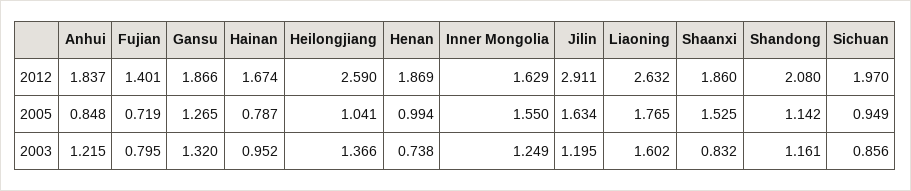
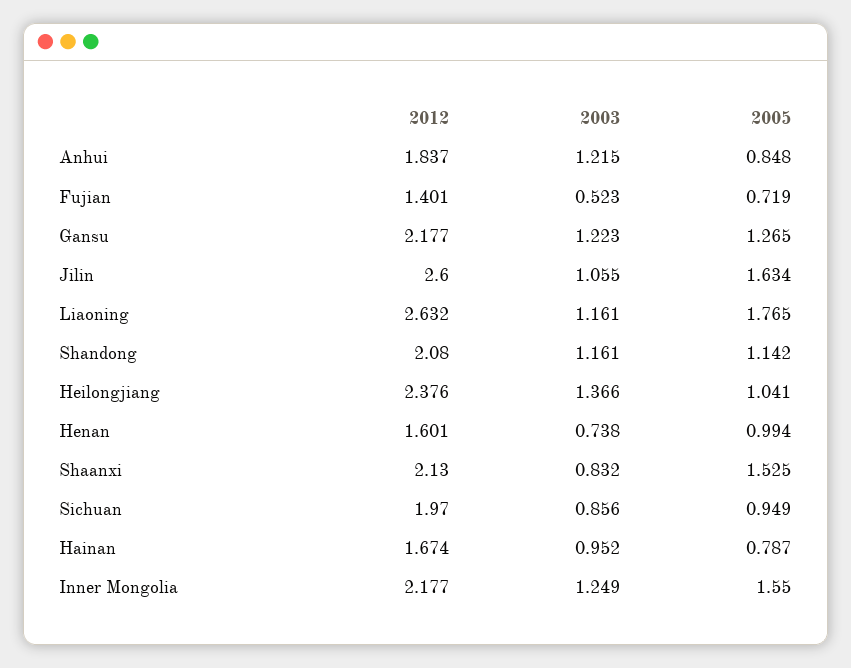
  {
    "Anhui": {
      "2012": 1.837,
      "2005": 0.848,
      "2003": 1.215
    },
    "Fujian": {
      "2012": 1.401,
      "2005": 0.719,
-     "2003": 0.795
+     "2003": 0.523
    },
    "Gansu": {
-     "2012": 1.866,
+     "2012": 2.177,
      "2005": 1.265,
-     "2003": 1.32
+     "2003": 1.223
    },
    "Hainan": {
      "2012": 1.674,
      "2005": 0.787,
      "2003": 0.952
    },
    "Heilongjiang": {
-     "2012": 2.59,
+     "2012": 2.376,
      "2005": 1.041,
      "2003": 1.366
    },
    "Henan": {
-     "2012": 1.869,
+     "2012": 1.601,
      "2005": 0.994,
      "2003": 0.738
    },
    "Inner Mongolia": {
-     "2012": 1.629,
+     "2012": 2.177,
      "2005": 1.55,
      "2003": 1.249
    },
    "Jilin": {
-     "2012": 2.911,
+     "2012": 2.6,
      "2005": 1.634,
-     "2003": 1.195
+     "2003": 1.055
    },
    "Liaoning": {
      "2012": 2.632,
      "2005": 1.765,
-     "2003": 1.602
+     "2003": 1.161
    },
    "Shaanxi": {
-     "2012": 1.86,
+     "2012": 2.13,
      "2005": 1.525,
      "2003": 0.832
    },
    "Shandong": {
      "2012": 2.08,
      "2005": 1.142,
      "2003": 1.161
    },
    "Sichuan": {
      "2012": 1.97,
      "2005": 0.949,
      "2003": 0.856
    }
  }

